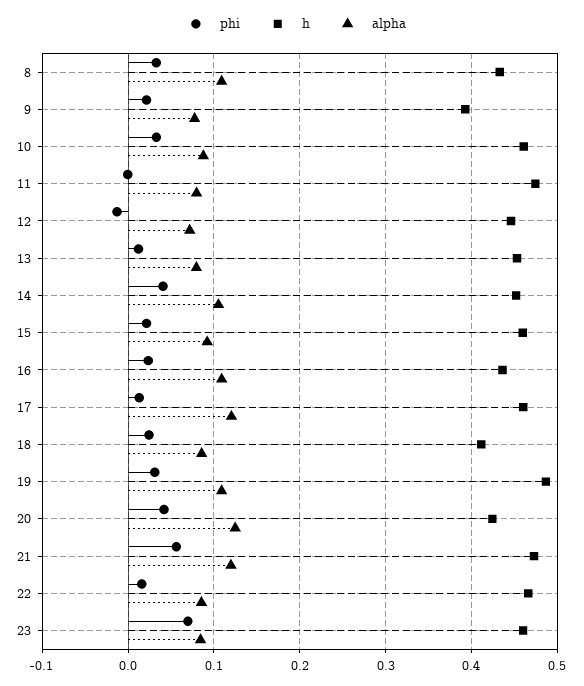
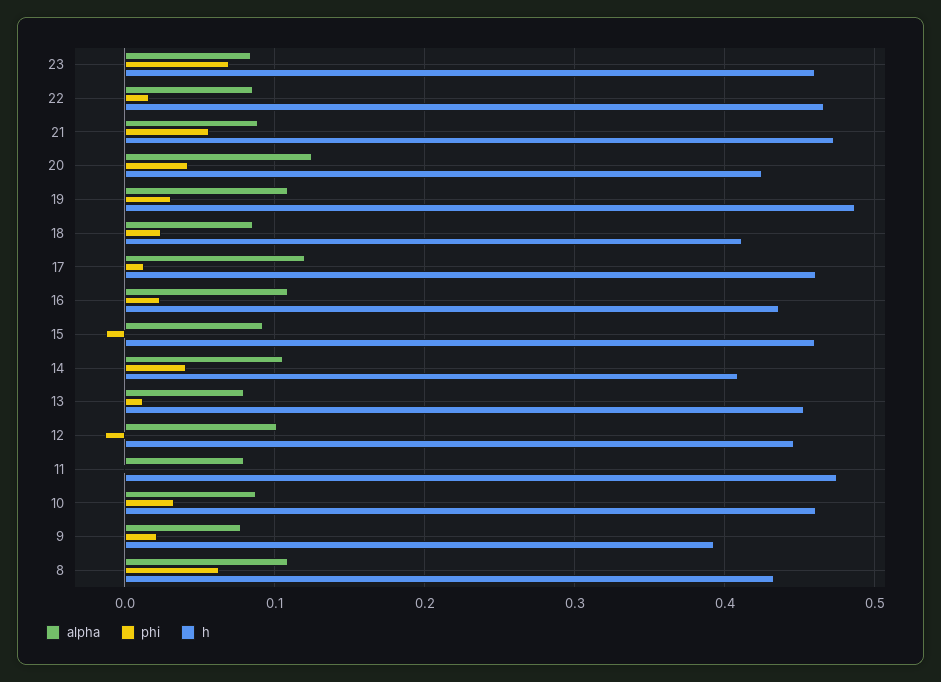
  {
    "phi": {
-     "8": 0.03,
+     "8": 0.06,
      "9": 0.02,
      "10": 0.03,
      "11": 0,
      "12": -0.01,
      "13": 0.01,
      "14": 0.04,
-     "15": 0.02,
+     "15": -0.01,
      "16": 0.02,
      "17": 0.01,
      "18": 0.02,
      "19": 0.03,
      "20": 0.04,
      "21": 0.06,
      "22": 0.02,
      "23": 0.07
    },
    "h": {
      "8": 0.43,
      "9": 0.39,
      "10": 0.46,
      "11": 0.47,
      "12": 0.45,
      "13": 0.45,
-     "14": 0.45,
+     "14": 0.41,
      "15": 0.46,
      "16": 0.44,
      "17": 0.46,
      "18": 0.41,
      "19": 0.49,
      "20": 0.42,
      "21": 0.47,
      "22": 0.47,
      "23": 0.46
    },
    "alpha": {
      "8": 0.11,
      "9": 0.08,
      "10": 0.09,
      "11": 0.08,
-     "12": 0.07,
+     "12": 0.1,
      "13": 0.08,
      "14": 0.11,
      "15": 0.09,
      "16": 0.11,
      "17": 0.12,
      "18": 0.09,
      "19": 0.11,
      "20": 0.12,
-     "21": 0.12,
+     "21": 0.09,
      "22": 0.09,
      "23": 0.08
    }
  }

